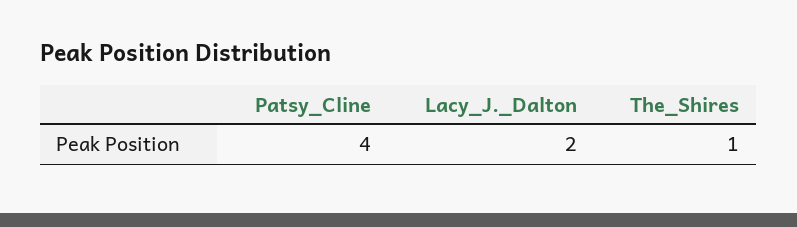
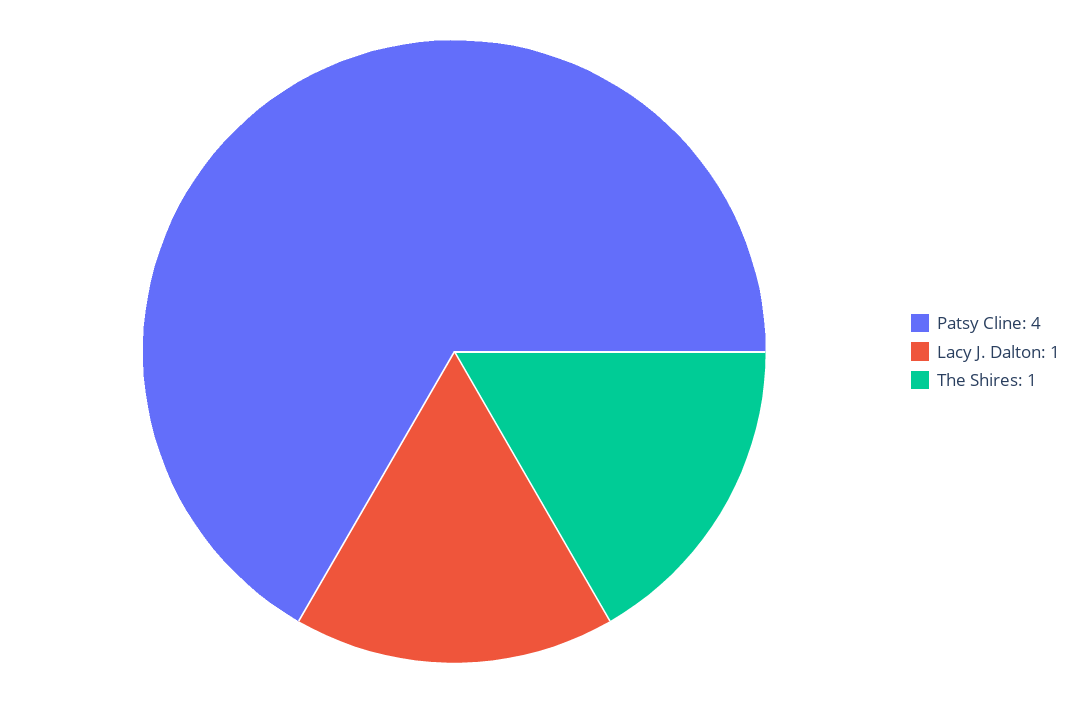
  {
    "Patsy_Cline": 4,
-   "Lacy_J._Dalton": 2,
+   "Lacy_J._Dalton": 1,
    "The_Shires": 1
  }

